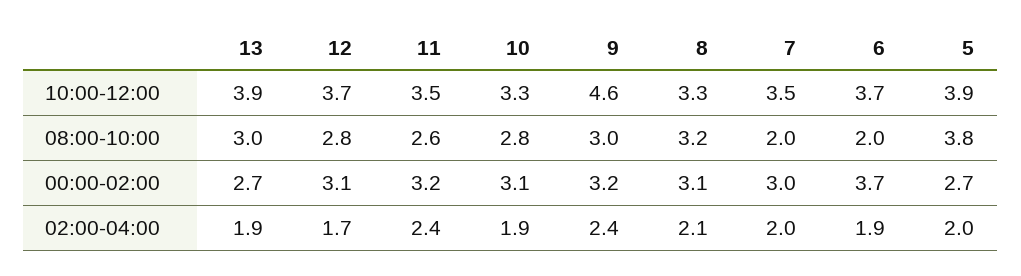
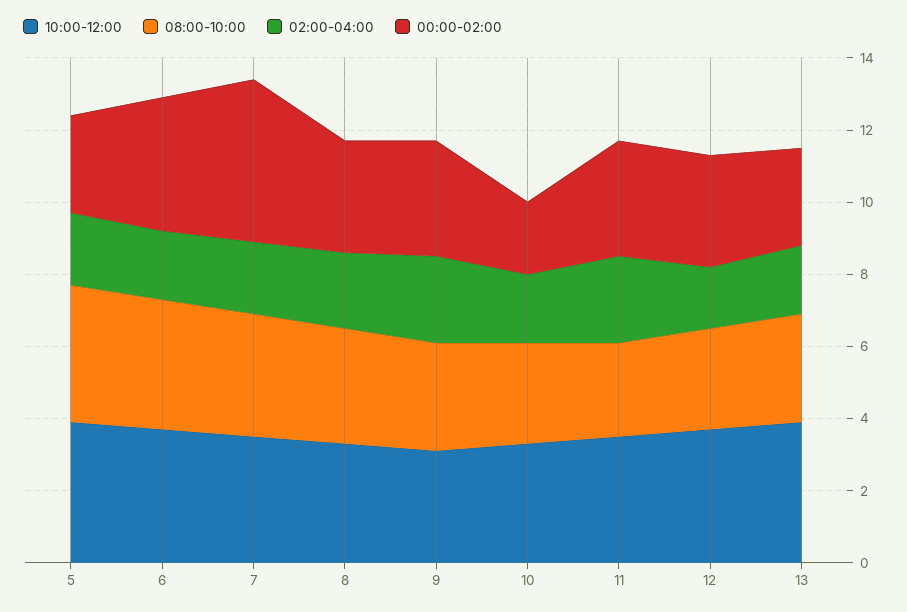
  {
    "10:00-12:00": {
      "13": 3.9,
      "12": 3.7,
      "11": 3.5,
      "10": 3.3,
-     "9": 4.6,
+     "9": 3,
      "8": 3.3,
      "7": 3.5,
      "6": 3.7,
      "5": 3.9
    },
    "08:00-10:00": {
      "13": 3,
      "12": 2.8,
      "11": 2.6,
      "10": 2.8,
      "9": 3,
      "8": 3.2,
-     "7": 2,
+     "7": 3.5,
-     "6": 2,
+     "6": 3.5,
      "5": 3.8
    },
    "00:00-02:00": {
      "13": 2.7,
      "12": 3.1,
      "11": 3.2,
-     "10": 3.1,
+     "10": 2,
      "9": 3.2,
      "8": 3.1,
-     "7": 3,
+     "7": 4.5,
      "6": 3.7,
      "5": 2.7
    },
    "02:00-04:00": {
      "13": 1.9,
      "12": 1.7,
      "11": 2.4,
      "10": 1.9,
      "9": 2.4,
      "8": 2.1,
      "7": 2,
      "6": 1.9,
      "5": 2
    }
  }

